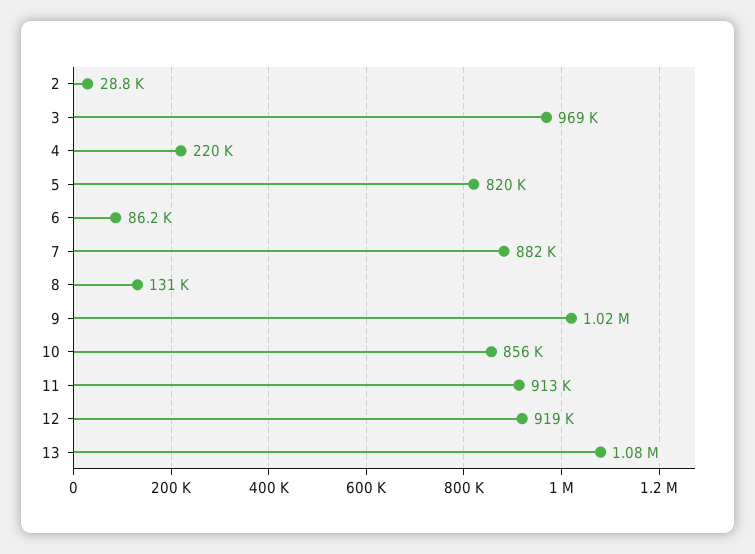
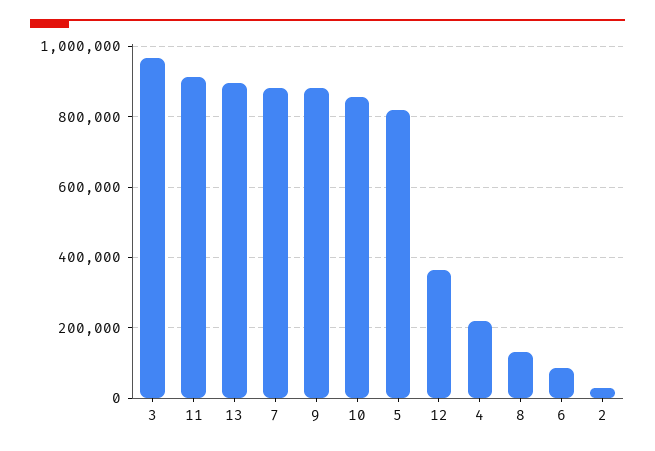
  {
    "2": 28800,
    "3": 969000,
    "4": 220000,
    "5": 820000,
    "6": 86200,
    "7": 882000,
    "8": 131000,
-   "9": 1020000,
+   "9": 880000,
    "10": 856000,
    "11": 913000,
-   "12": 919000,
+   "12": 360000,
-   "13": 1080000
+   "13": 900000
  }

